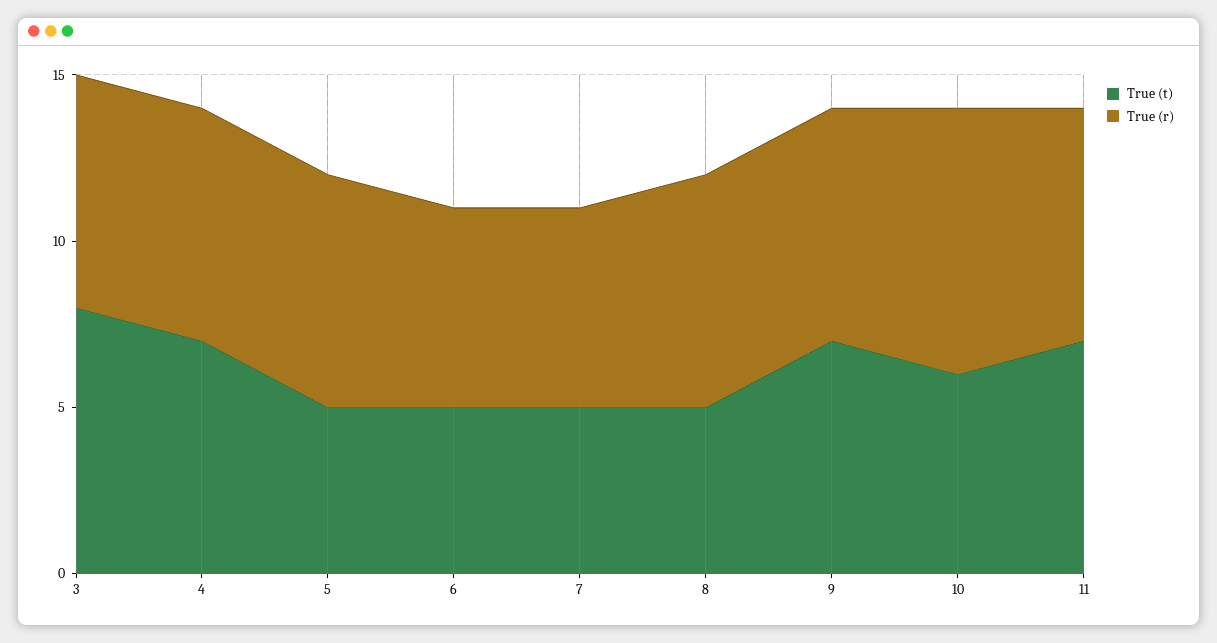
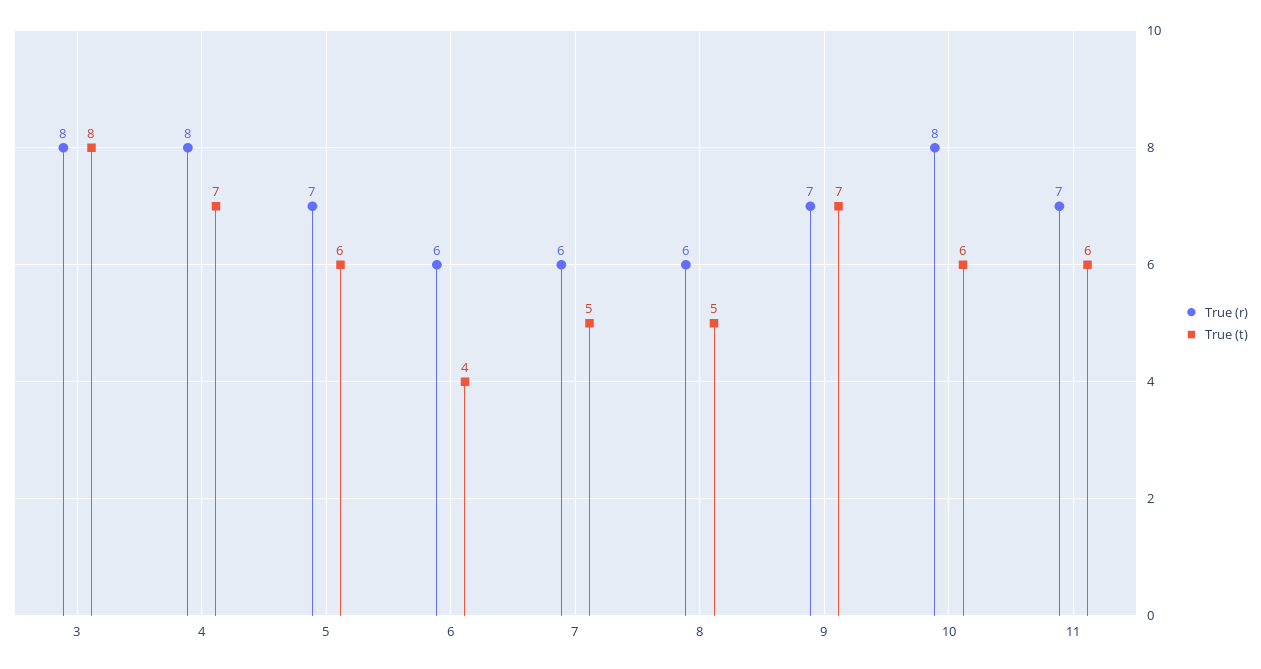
  {
    "True (t)": {
      "3": 8,
      "4": 7,
-     "5": 5,
+     "5": 6,
-     "6": 5,
+     "6": 4,
      "7": 5,
      "8": 5,
      "9": 7,
      "10": 6,
-     "11": 7
+     "11": 6
    },
    "True (r)": {
-     "3": 7,
+     "3": 8,
-     "4": 7,
+     "4": 8,
      "5": 7,
      "6": 6,
      "7": 6,
-     "8": 7,
+     "8": 6,
      "9": 7,
      "10": 8,
      "11": 7
    }
  }

